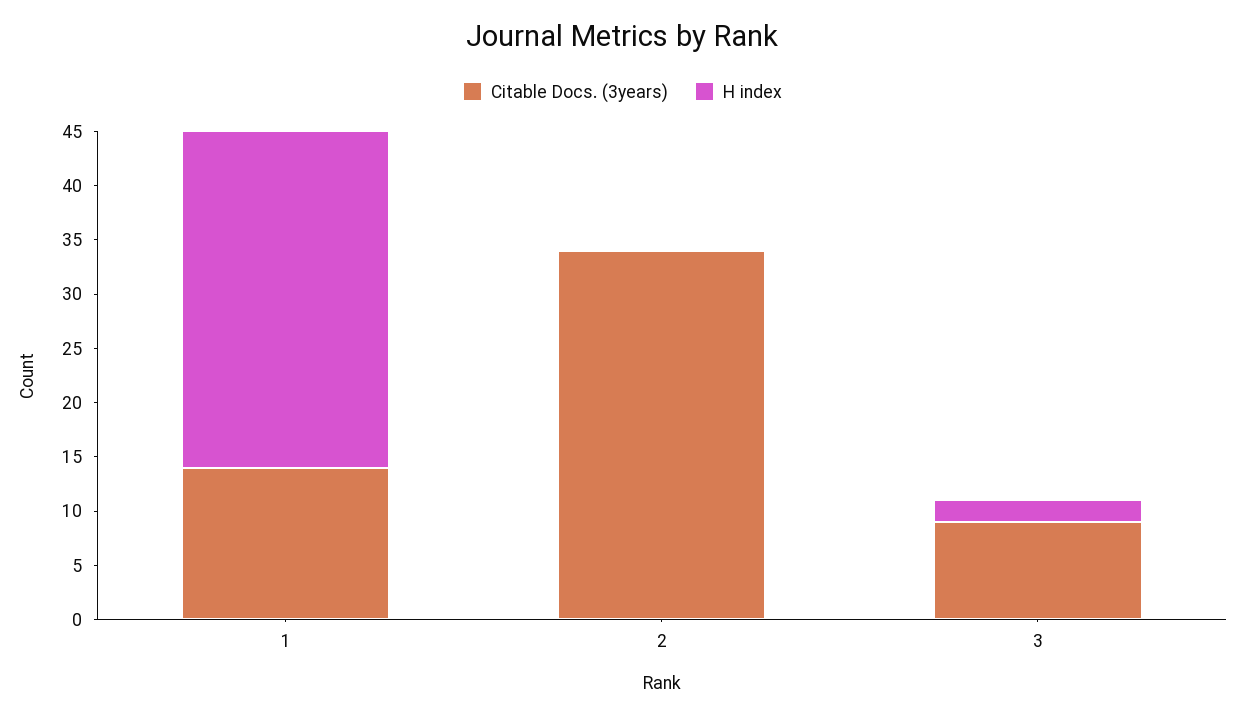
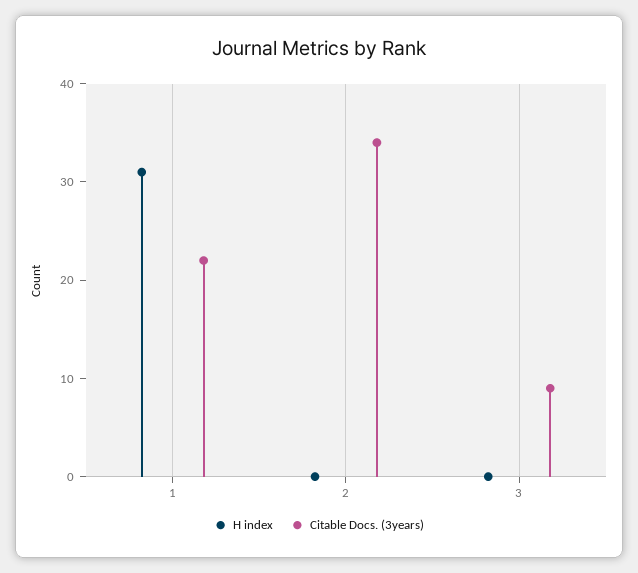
  {
    "Citable Docs. (3years)": {
-     "1": 14,
+     "1": 22,
      "2": 34,
      "3": 9
    },
    "H index": {
      "1": 31,
      "2": 0,
-     "3": 2
+     "3": 0
    }
  }

